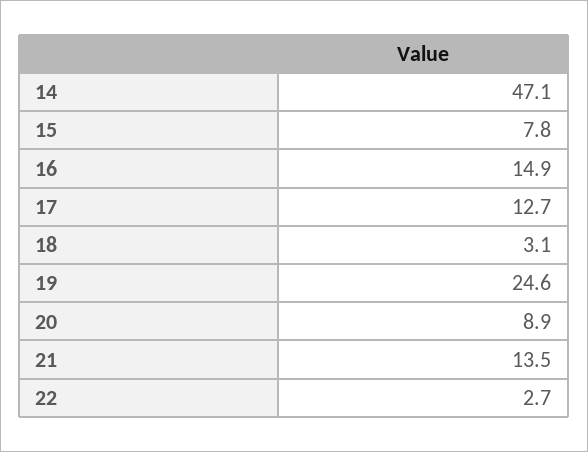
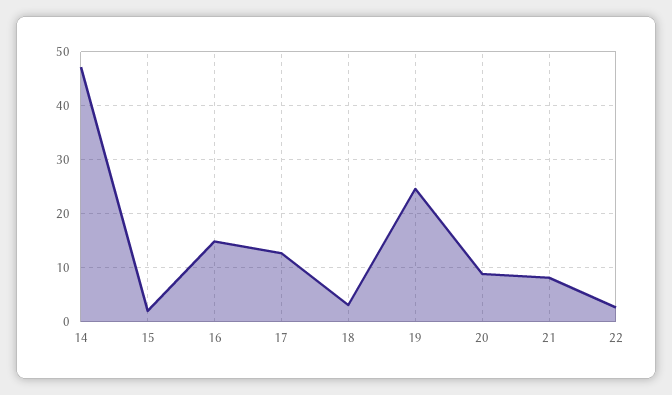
  {
    "14": 47.1,
-   "15": 7.8,
+   "15": 2,
    "16": 14.9,
    "17": 12.7,
    "18": 3.1,
    "19": 24.6,
    "20": 8.9,
-   "21": 13.5,
+   "21": 8,
    "22": 2.7
  }

